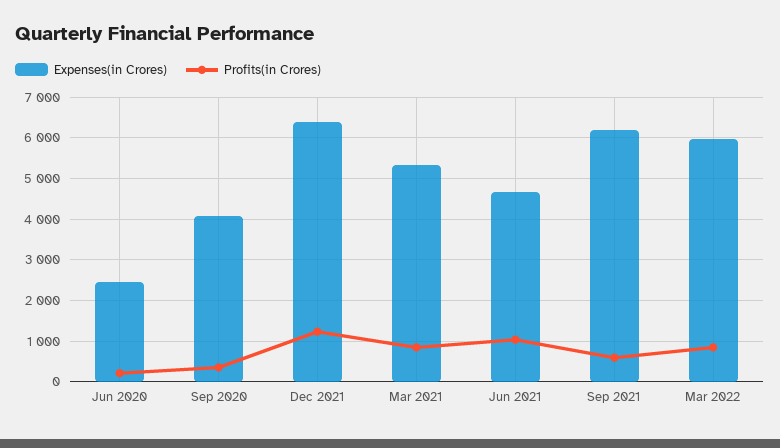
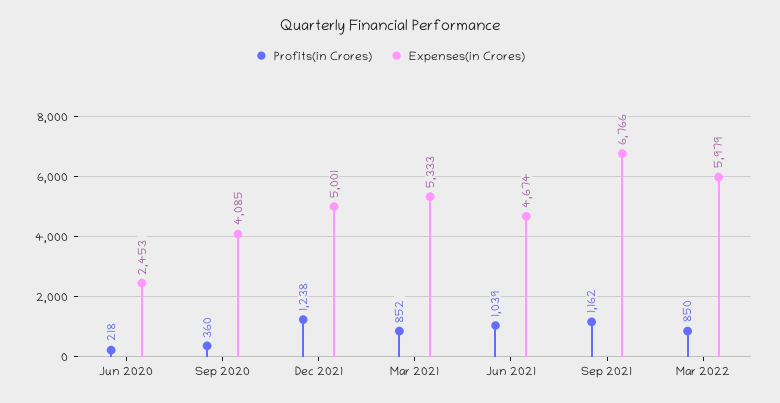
  {
    "Expenses(in Crores)": {
      "Jun 2020": 2453,
      "Sep 2020": 4085,
-     "Dec 2021": 6400,
+     "Dec 2021": 5001,
      "Mar 2021": 5333,
      "Jun 2021": 4674,
-     "Sep 2021": 6200,
+     "Sep 2021": 6766,
      "Mar 2022": 5979
    },
    "Profits(in Crores)": {
      "Jun 2020": 218,
      "Sep 2020": 360,
      "Dec 2021": 1238,
      "Mar 2021": 852,
      "Jun 2021": 1039,
-     "Sep 2021": 600,
+     "Sep 2021": 1162,
      "Mar 2022": 850
    }
  }

